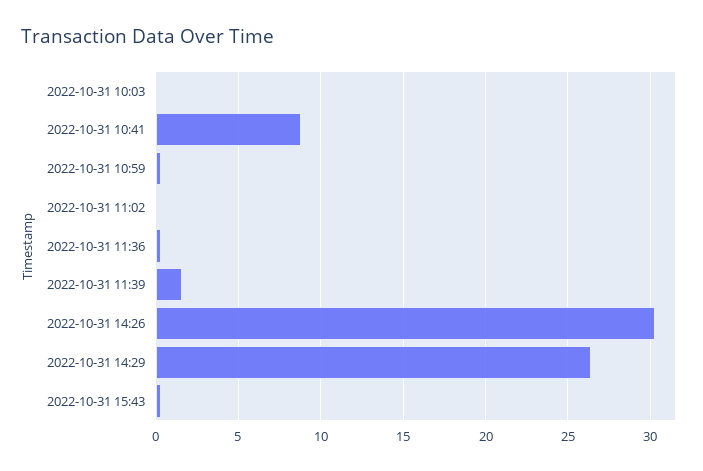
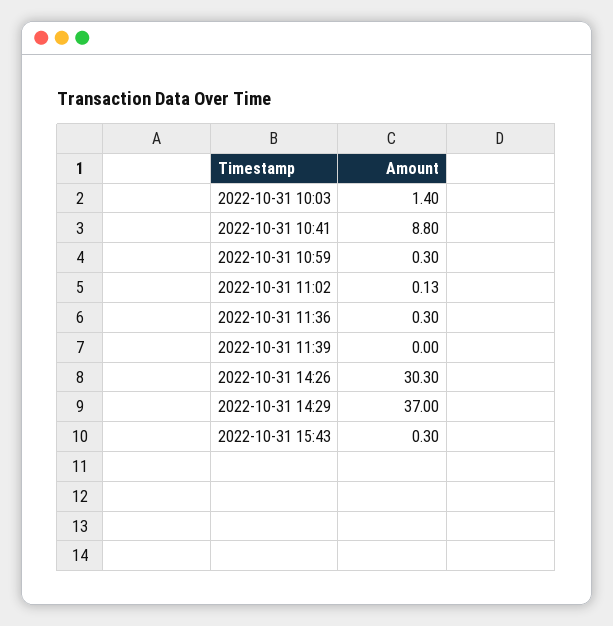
  {
-   "2022-10-31 10:03": 0,
+   "2022-10-31 10:03": 1.4,
    "2022-10-31 10:41": 8.8,
    "2022-10-31 10:59": 0.3,
    "2022-10-31 11:02": 0.13,
    "2022-10-31 11:36": 0.3,
-   "2022-10-31 11:39": 1.5,
+   "2022-10-31 11:39": 0,
    "2022-10-31 14:26": 30.3,
-   "2022-10-31 14:29": 26.5,
+   "2022-10-31 14:29": 37,
    "2022-10-31 15:43": 0.3
  }

